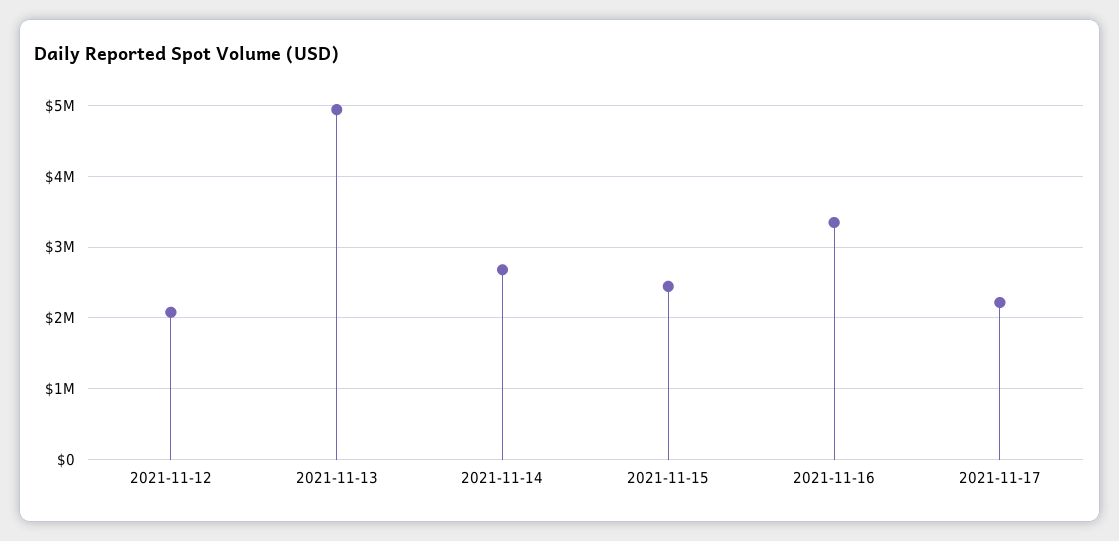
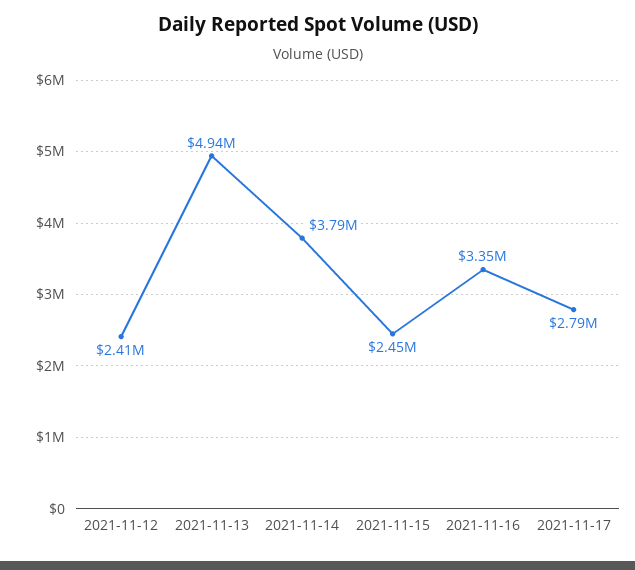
  {
-   "2021-11-12": 2100000,
+   "2021-11-12": 2410000,
    "2021-11-13": 4940000,
-   "2021-11-14": 2700000,
+   "2021-11-14": 3790000,
    "2021-11-15": 2450000,
    "2021-11-16": 3350000,
-   "2021-11-17": 2200000
+   "2021-11-17": 2790000
  }

